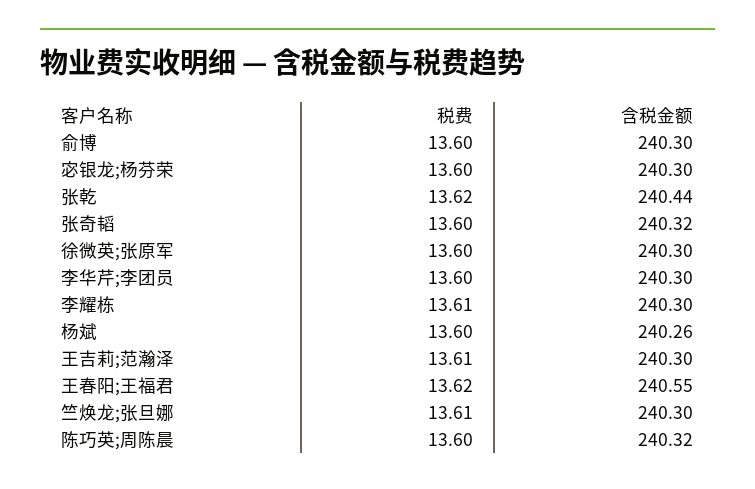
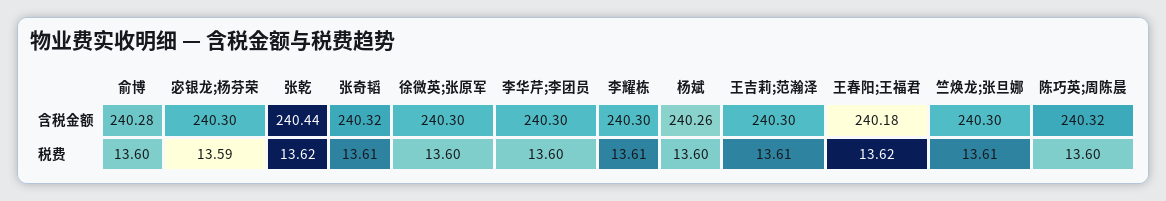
  {
    "税费": {
      "俞博": 13.6,
-     "宓银龙;杨芬荣": 13.6,
+     "宓银龙;杨芬荣": 13.59,
      "张乾": 13.62,
-     "张奇韬": 13.6,
+     "张奇韬": 13.61,
      "徐微英;张原军": 13.6,
      "李华芹;李团员": 13.6,
      "李耀栋": 13.61,
      "杨斌": 13.6,
      "王吉莉;范瀚泽": 13.61,
      "王春阳;王福君": 13.62,
      "竺焕龙;张旦娜": 13.61,
      "陈巧英;周陈晨": 13.6
    },
    "含税金额": {
-     "俞博": 240.3,
+     "俞博": 240.28,
      "宓银龙;杨芬荣": 240.3,
      "张乾": 240.44,
      "张奇韬": 240.32,
      "徐微英;张原军": 240.3,
      "李华芹;李团员": 240.3,
      "李耀栋": 240.3,
      "杨斌": 240.26,
      "王吉莉;范瀚泽": 240.3,
-     "王春阳;王福君": 240.55,
+     "王春阳;王福君": 240.18,
      "竺焕龙;张旦娜": 240.3,
      "陈巧英;周陈晨": 240.32
    }
  }

